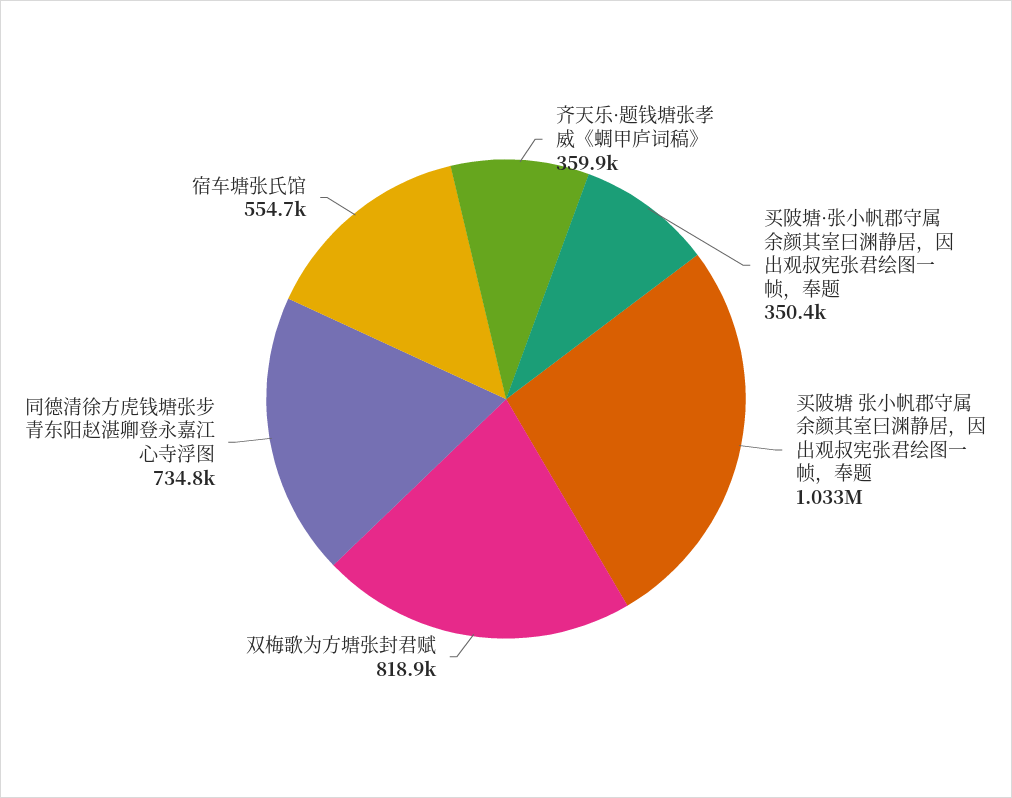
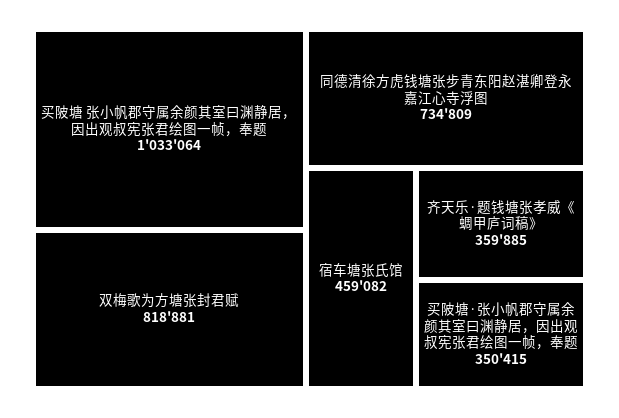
  {
    "齐天乐·题钱塘张孝威《蜩甲庐词稿》": 359885,
    "买陂塘·张小帆郡守属余颜其室曰渊静居，因出观叔宪张君绘图一帧，奉题": 350415,
    "买陂塘 张小帆郡守属余颜其室曰渊静居，因出观叔宪张君绘图一帧，奉题": 1033064,
    "双梅歌为方塘张封君赋": 818881,
    "同德清徐方虎钱塘张步青东阳赵湛卿登永嘉江心寺浮图": 734809,
-   "宿车塘张氏馆": 554700
+   "宿车塘张氏馆": 459082
  }

